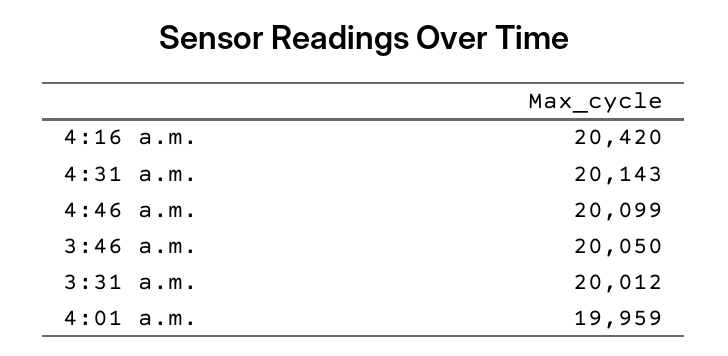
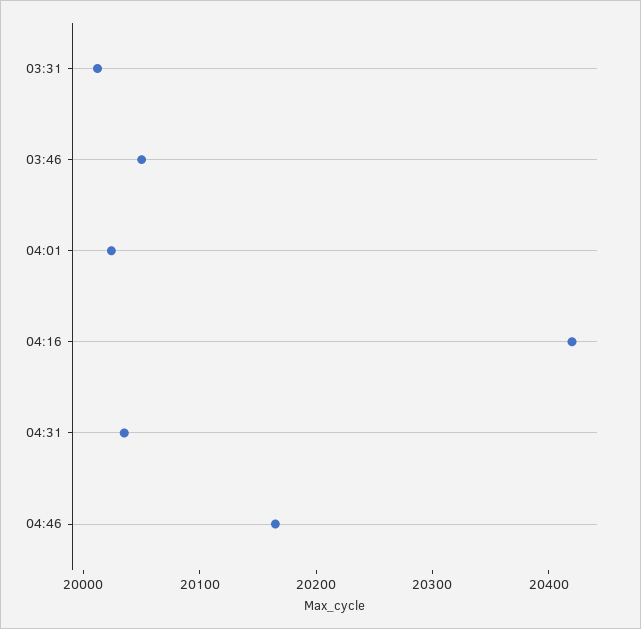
  {
    "4:16 a.m.": 20420,
-   "4:31 a.m.": 20143,
+   "4:31 a.m.": 20040,
-   "4:46 a.m.": 20099,
+   "4:46 a.m.": 20160,
    "3:46 a.m.": 20050,
    "3:31 a.m.": 20012,
-   "4:01 a.m.": 19959
+   "4:01 a.m.": 20020
  }

